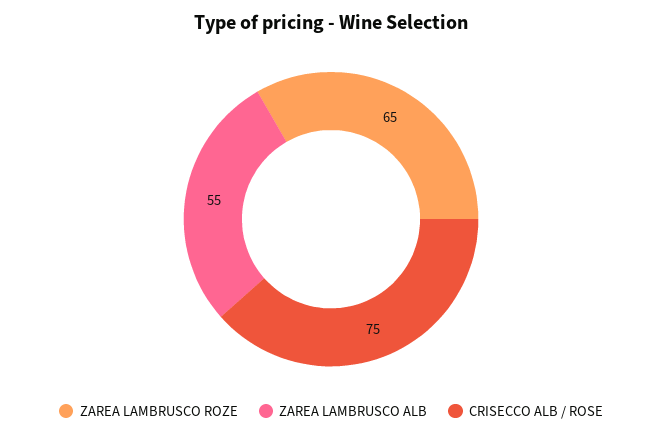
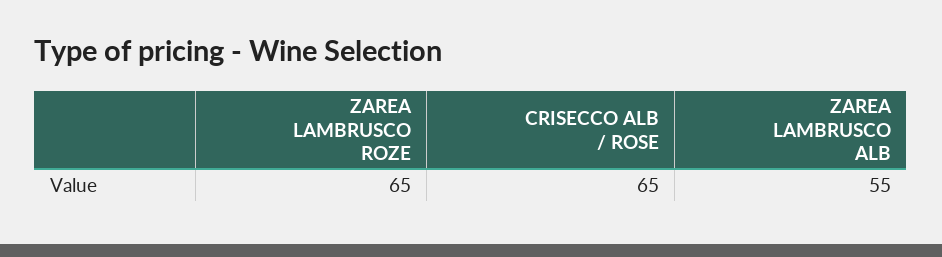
  {
    "ZAREA LAMBRUSCO ROZE": 65,
    "ZAREA LAMBRUSCO ALB": 55,
-   "CRISECCO ALB / ROSE": 75
+   "CRISECCO ALB / ROSE": 65
  }

